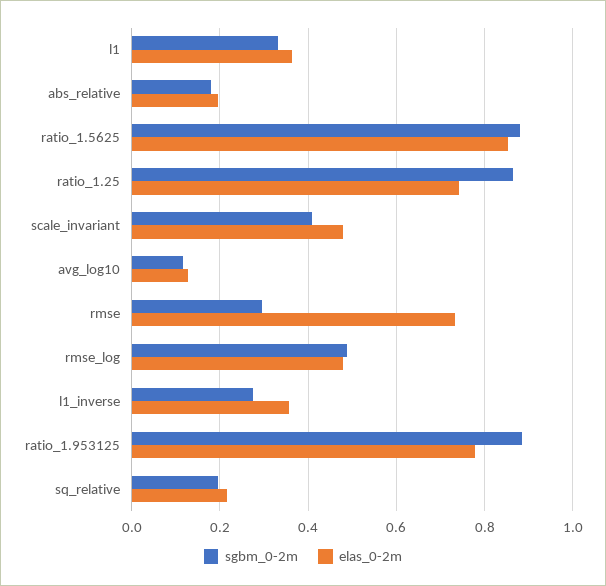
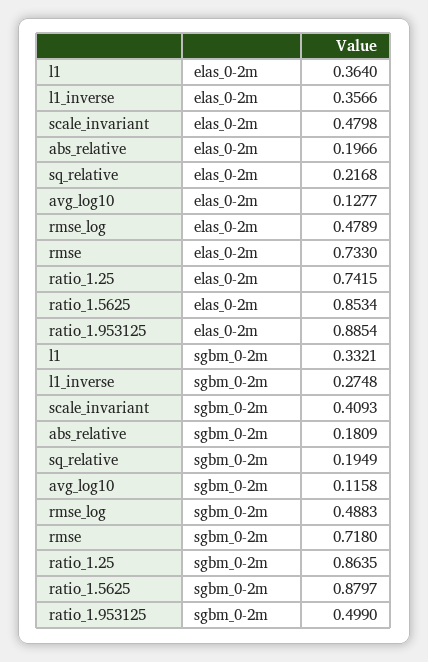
  {
    "sgbm_0-2m": {
      "l1": 0.3321,
      "abs_relative": 0.1809,
      "ratio_1.5625": 0.8797,
      "ratio_1.25": 0.8635,
      "scale_invariant": 0.4093,
      "avg_log10": 0.1158,
-     "rmse": 0.3,
+     "rmse": 0.718,
      "rmse_log": 0.4883,
      "l1_inverse": 0.2748,
-     "ratio_1.953125": 0.88,
+     "ratio_1.953125": 0.499,
      "sq_relative": 0.1949
    },
    "elas_0-2m": {
      "l1": 0.364,
      "abs_relative": 0.1966,
      "ratio_1.5625": 0.8534,
      "ratio_1.25": 0.7415,
      "scale_invariant": 0.4798,
      "avg_log10": 0.1277,
      "rmse": 0.733,
      "rmse_log": 0.4789,
      "l1_inverse": 0.3566,
-     "ratio_1.953125": 0.78,
+     "ratio_1.953125": 0.8854,
      "sq_relative": 0.2168
    }
  }

